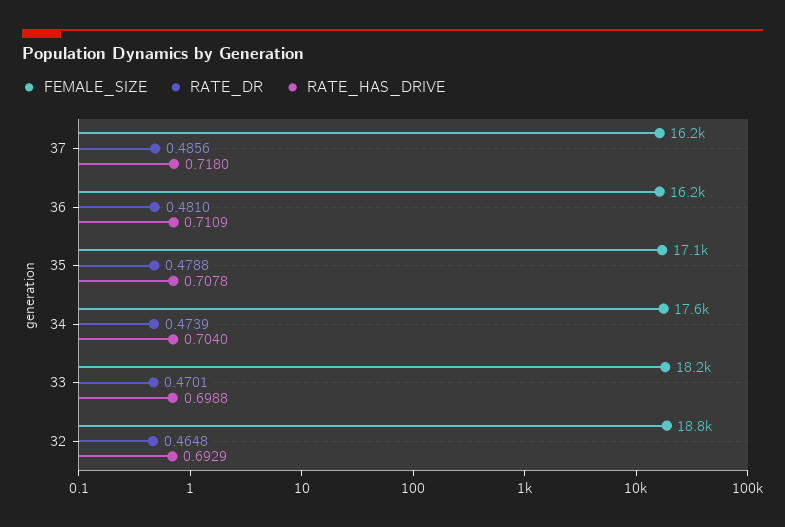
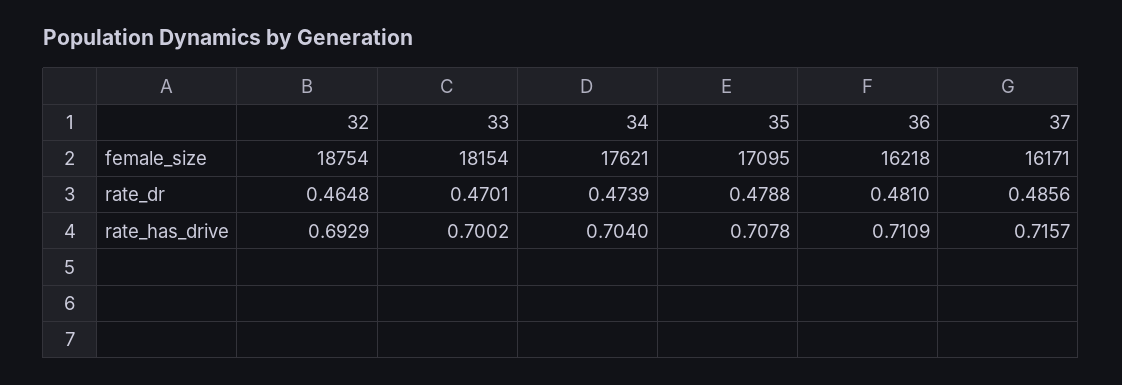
  {
    "FEMALE_SIZE": {
      "37": 16171,
      "36": 16218,
      "35": 17095,
      "34": 17621,
      "33": 18154,
      "32": 18754
    },
    "RATE_DR": {
      "37": 0.4856,
      "36": 0.481,
      "35": 0.4788,
      "34": 0.4739,
      "33": 0.4701,
      "32": 0.4648
    },
    "RATE_HAS_DRIVE": {
-     "37": 0.718,
+     "37": 0.7157,
      "36": 0.7109,
      "35": 0.7078,
      "34": 0.704,
-     "33": 0.6988,
+     "33": 0.7002,
      "32": 0.6929
    }
  }

